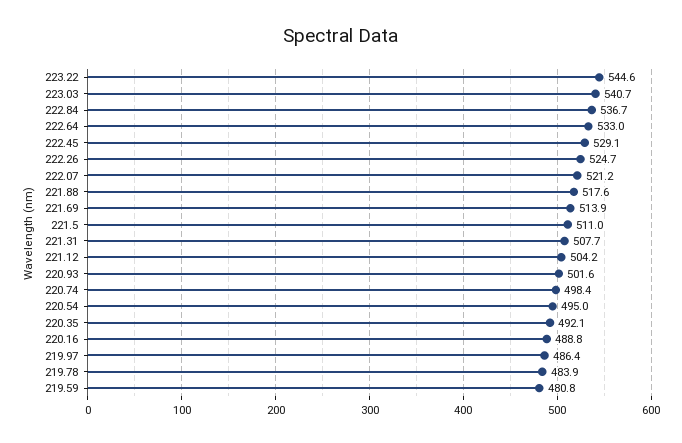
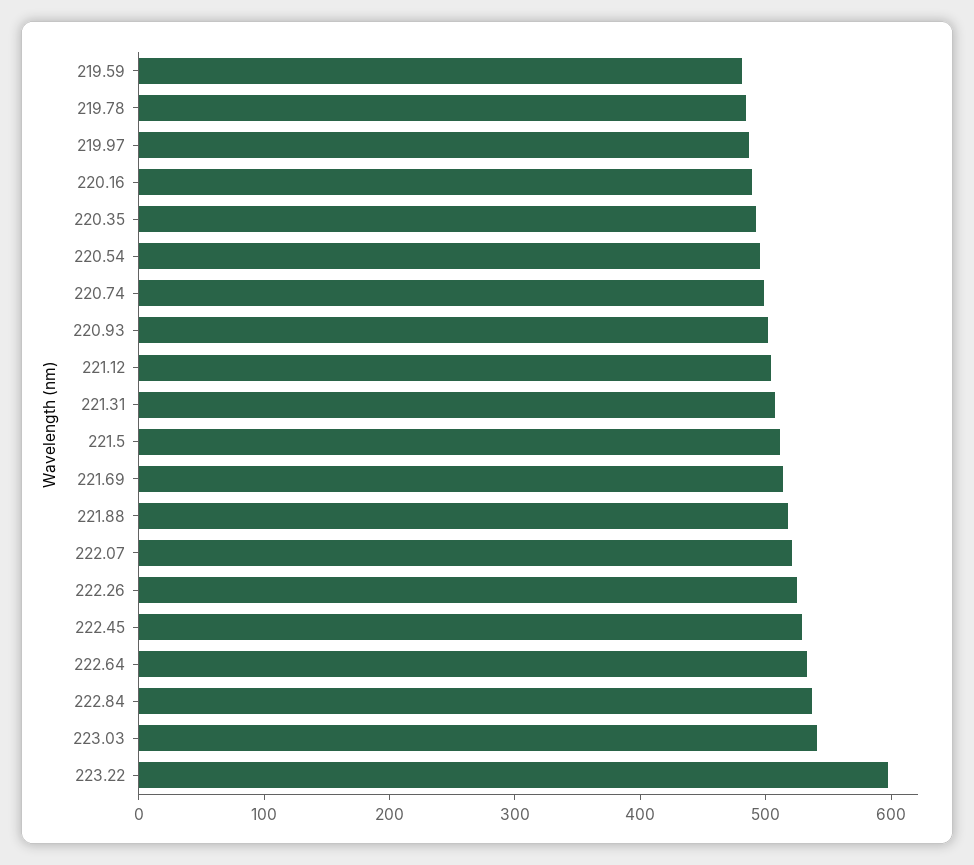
  {
-   "223.22": 544.6,
+   "223.22": 600,
    "223.03": 540.7,
    "222.84": 536.7,
    "222.64": 533,
    "222.45": 529.1,
    "222.26": 524.7,
    "222.07": 521.2,
    "221.88": 517.6,
    "221.69": 513.9,
    "221.5": 511,
    "221.31": 507.7,
    "221.12": 504.2,
    "220.93": 501.6,
    "220.74": 498.4,
    "220.54": 495,
    "220.35": 492.1,
    "220.16": 488.8,
    "219.97": 486.4,
    "219.78": 483.9,
    "219.59": 480.8
  }

